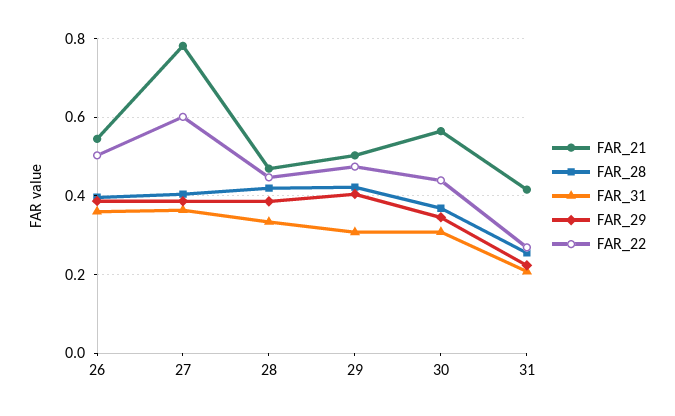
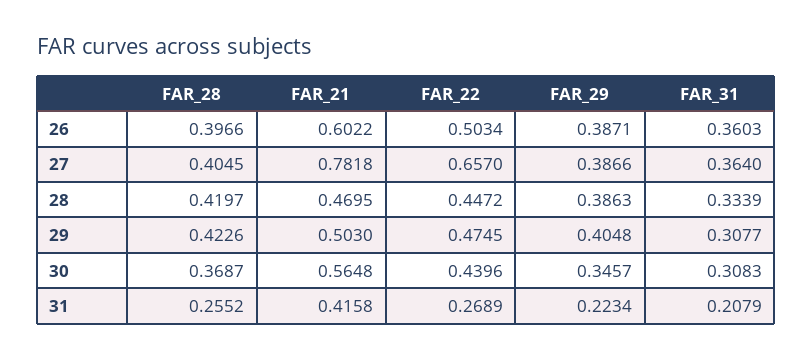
  {
    "FAR_21": {
-     "26": 0.54,
+     "26": 0.6022,
      "27": 0.7818,
      "28": 0.4695,
      "29": 0.503,
      "30": 0.5648,
      "31": 0.4158
    },
    "FAR_28": {
      "26": 0.3966,
      "27": 0.4045,
      "28": 0.4197,
      "29": 0.4226,
      "30": 0.3687,
      "31": 0.2552
    },
    "FAR_31": {
      "26": 0.3603,
      "27": 0.364,
      "28": 0.3339,
      "29": 0.3077,
      "30": 0.3083,
      "31": 0.2079
    },
    "FAR_29": {
      "26": 0.3871,
      "27": 0.3866,
      "28": 0.3863,
      "29": 0.4048,
      "30": 0.3457,
      "31": 0.2234
    },
    "FAR_22": {
      "26": 0.5034,
-     "27": 0.6,
+     "27": 0.657,
      "28": 0.4472,
      "29": 0.4745,
      "30": 0.4396,
      "31": 0.2689
    }
  }

